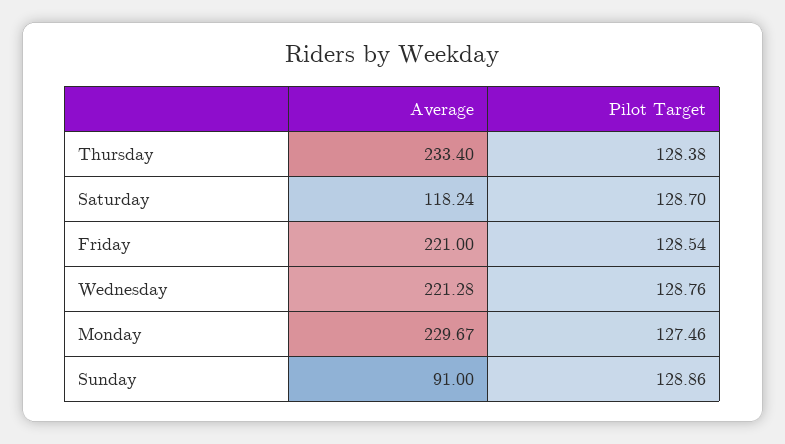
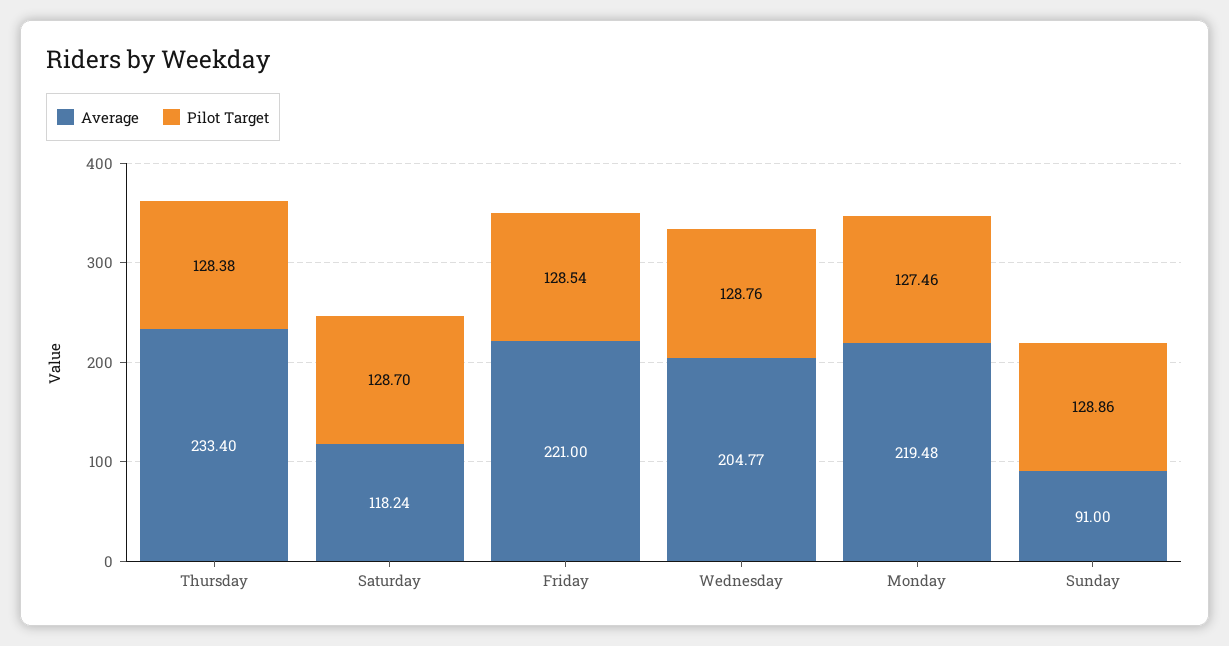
  {
    "Average": {
      "Thursday": 233.4,
      "Saturday": 118.24,
      "Friday": 221,
-     "Wednesday": 221.28,
+     "Wednesday": 204.77,
-     "Monday": 229.67,
+     "Monday": 219.48,
      "Sunday": 91
    },
    "Pilot Target": {
      "Thursday": 128.38,
      "Saturday": 128.7,
      "Friday": 128.54,
      "Wednesday": 128.76,
      "Monday": 127.46,
      "Sunday": 128.86
    }
  }

